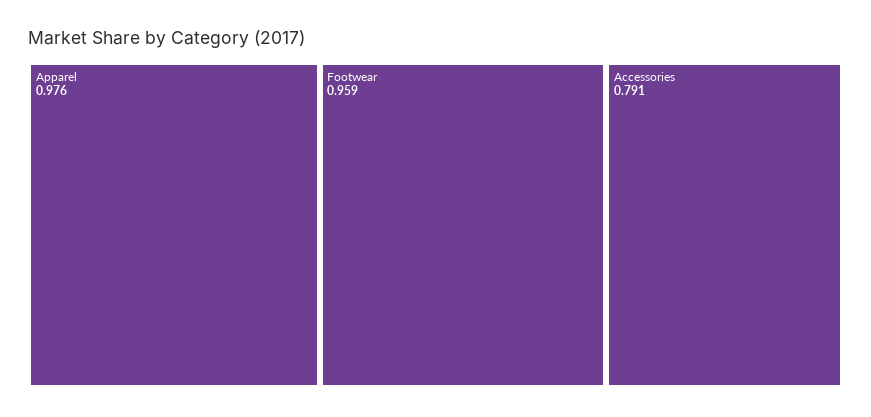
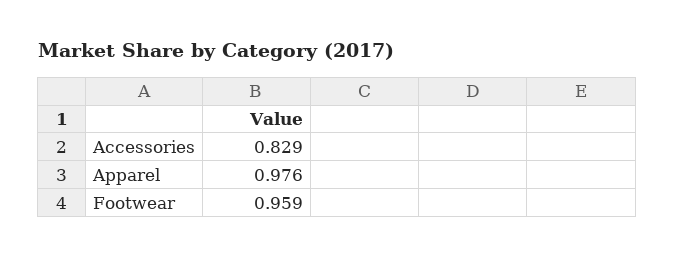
  {
    "Apparel": 0.976,
    "Footwear": 0.959,
-   "Accessories": 0.791
+   "Accessories": 0.829
  }

